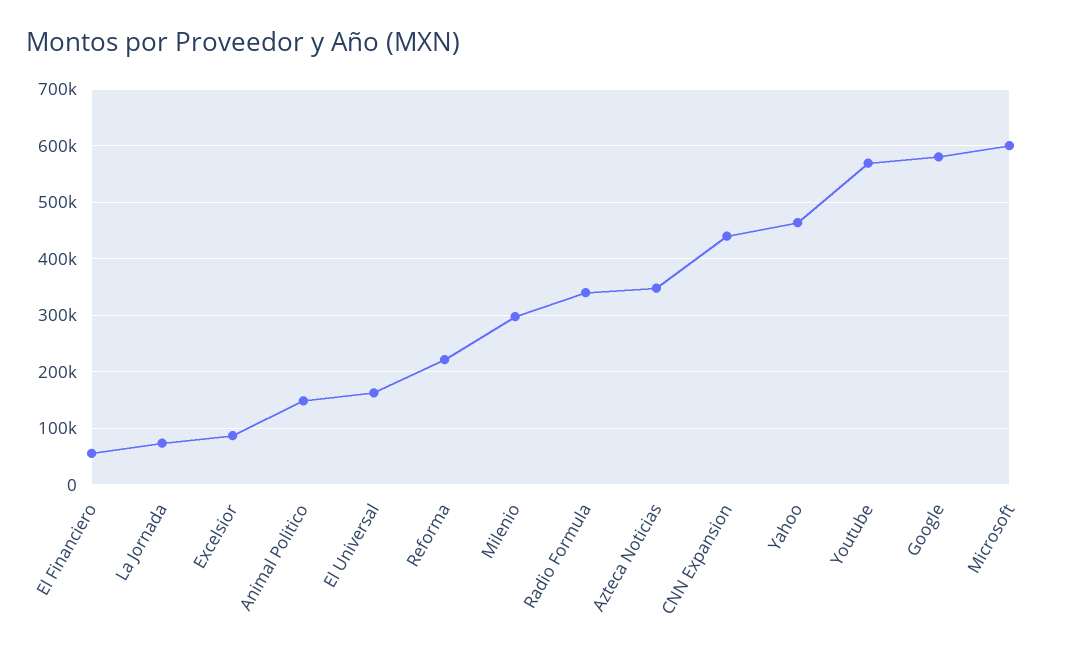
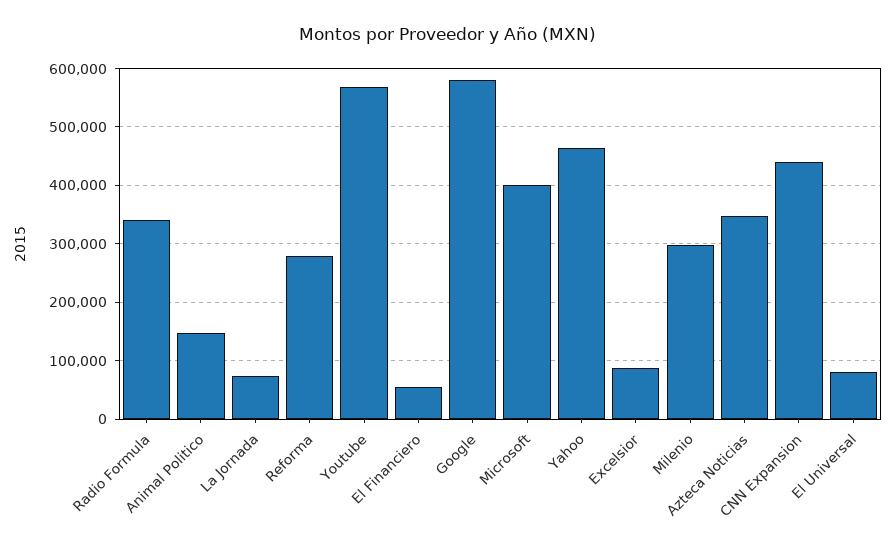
  {
    "El Financiero": 60000,
    "La Jornada": 80000,
    "Excelsior": 80000,
    "Animal Politico": 140000,
-   "El Universal": 160000,
+   "El Universal": 80000,
-   "Reforma": 220000,
+   "Reforma": 280000,
    "Milenio": 300000,
    "Radio Formula": 340000,
    "Azteca Noticias": 340000,
    "CNN Expansion": 440000,
    "Yahoo": 460000,
    "Youtube": 560000,
    "Google": 580000,
-   "Microsoft": 600000
+   "Microsoft": 400000
  }

